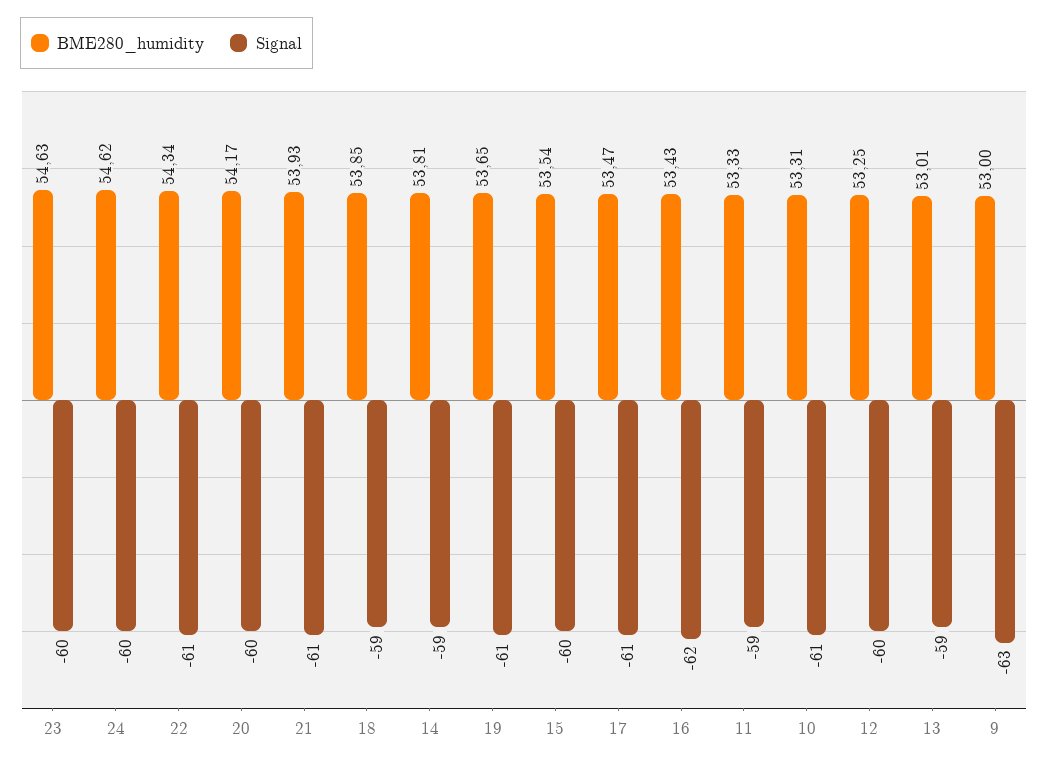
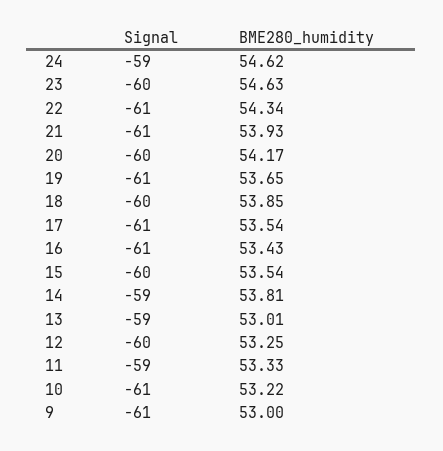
  {
    "BME280_humidity": {
      "23": 54.63,
      "24": 54.62,
      "22": 54.34,
      "20": 54.17,
      "21": 53.93,
      "18": 53.85,
      "14": 53.81,
      "19": 53.65,
      "15": 53.54,
-     "17": 53.47,
+     "17": 53.54,
      "16": 53.43,
      "11": 53.33,
-     "10": 53.31,
+     "10": 53.22,
      "12": 53.25,
      "13": 53.01,
      "9": 53
    },
    "Signal": {
      "23": -60,
-     "24": -60,
+     "24": -59,
      "22": -61,
      "20": -60,
      "21": -61,
-     "18": -59,
+     "18": -60,
      "14": -59,
      "19": -61,
      "15": -60,
      "17": -61,
-     "16": -62,
+     "16": -61,
      "11": -59,
      "10": -61,
      "12": -60,
      "13": -59,
-     "9": -63
+     "9": -61
    }
  }

